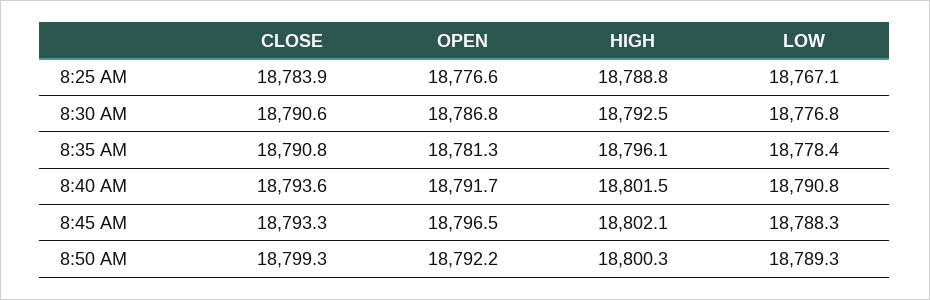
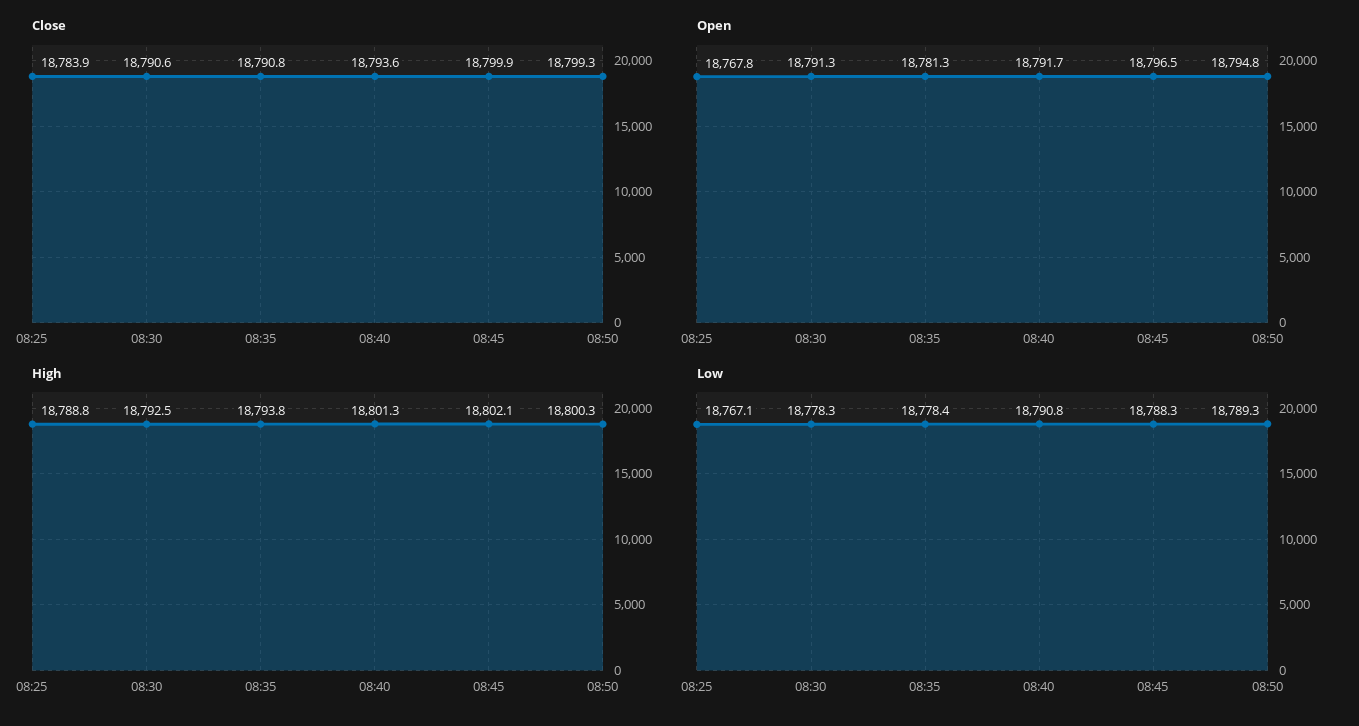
  {
    "CLOSE": {
      "8:25 AM": 18783.9,
      "8:30 AM": 18790.6,
      "8:35 AM": 18790.8,
      "8:40 AM": 18793.6,
-     "8:45 AM": 18793.3,
+     "8:45 AM": 18799.9,
      "8:50 AM": 18799.3
    },
    "OPEN": {
-     "8:25 AM": 18776.6,
+     "8:25 AM": 18767.8,
-     "8:30 AM": 18786.8,
+     "8:30 AM": 18791.3,
      "8:35 AM": 18781.3,
      "8:40 AM": 18791.7,
      "8:45 AM": 18796.5,
-     "8:50 AM": 18792.2
+     "8:50 AM": 18794.8
    },
    "HIGH": {
      "8:25 AM": 18788.8,
      "8:30 AM": 18792.5,
-     "8:35 AM": 18796.1,
+     "8:35 AM": 18793.8,
-     "8:40 AM": 18801.5,
+     "8:40 AM": 18801.3,
      "8:45 AM": 18802.1,
      "8:50 AM": 18800.3
    },
    "LOW": {
      "8:25 AM": 18767.1,
-     "8:30 AM": 18776.8,
+     "8:30 AM": 18778.3,
      "8:35 AM": 18778.4,
      "8:40 AM": 18790.8,
      "8:45 AM": 18788.3,
      "8:50 AM": 18789.3
    }
  }

